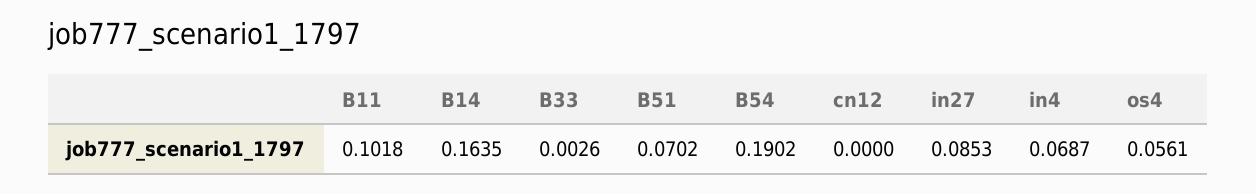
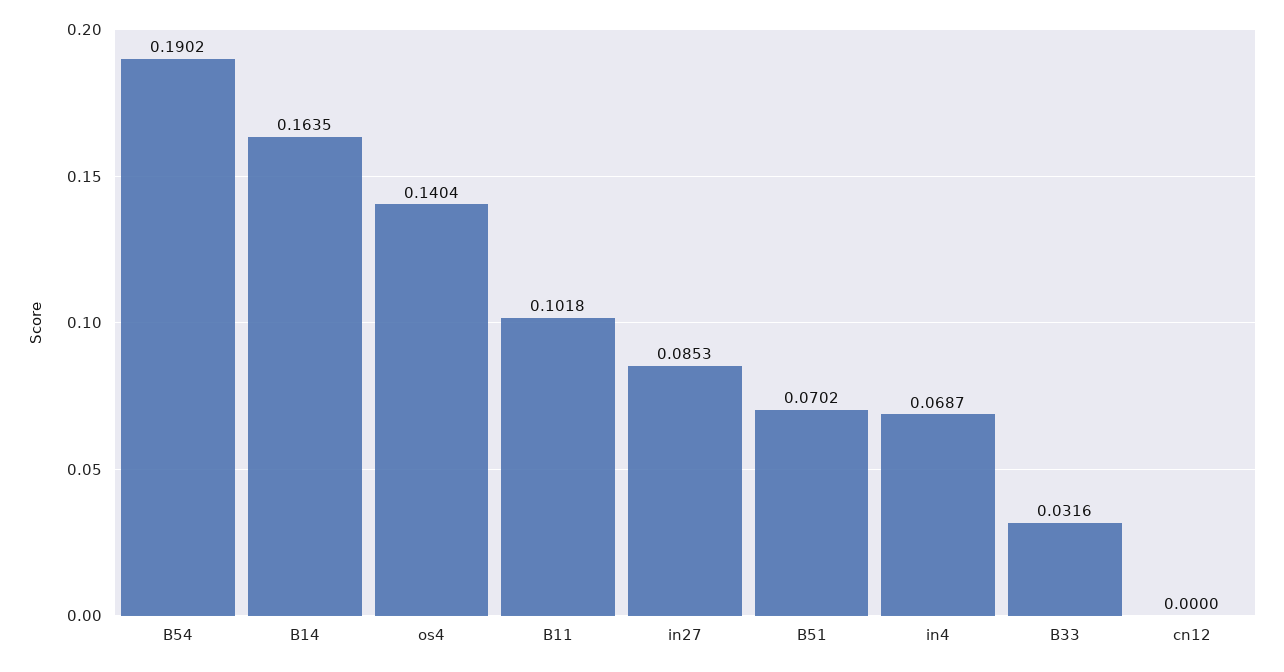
  {
    "B11": 0.1018,
    "B14": 0.1635,
-   "B33": 0.0026,
+   "B33": 0.0316,
    "B51": 0.0702,
    "B54": 0.1902,
    "cn12": 0,
    "in27": 0.0853,
    "in4": 0.0687,
-   "os4": 0.0561
+   "os4": 0.1404
  }

